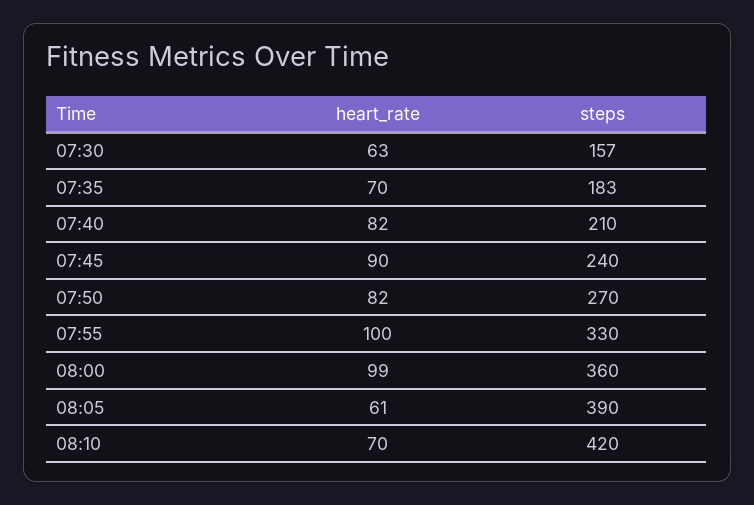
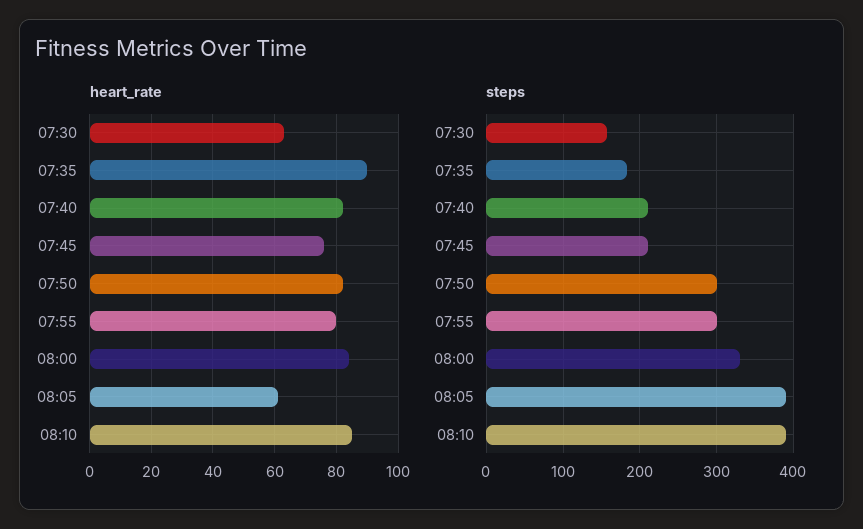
  {
    "heart_rate": {
      "07:30": 63,
-     "07:35": 70,
+     "07:35": 90,
      "07:40": 82,
-     "07:45": 90,
+     "07:45": 75,
      "07:50": 82,
-     "07:55": 100,
+     "07:55": 80,
-     "08:00": 99,
+     "08:00": 85,
      "08:05": 61,
-     "08:10": 70
+     "08:10": 85
    },
    "steps": {
      "07:30": 157,
      "07:35": 183,
      "07:40": 210,
-     "07:45": 240,
+     "07:45": 210,
-     "07:50": 270,
+     "07:50": 300,
-     "07:55": 330,
+     "07:55": 300,
-     "08:00": 360,
+     "08:00": 330,
      "08:05": 390,
-     "08:10": 420
+     "08:10": 390
    }
  }

